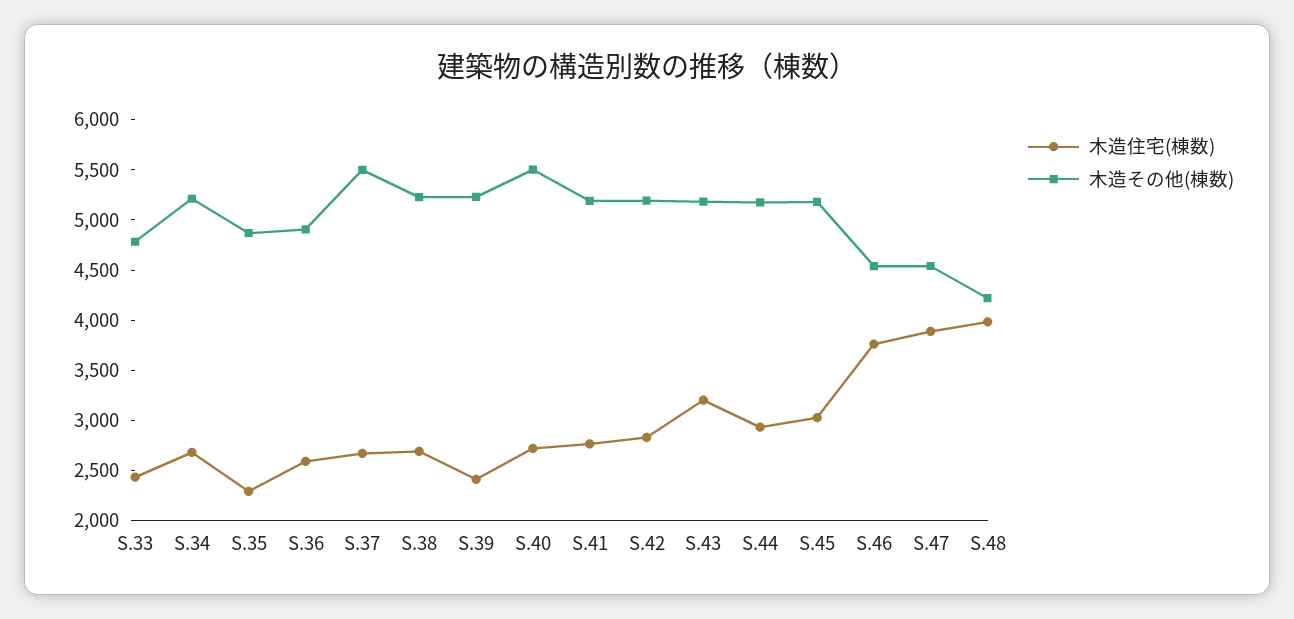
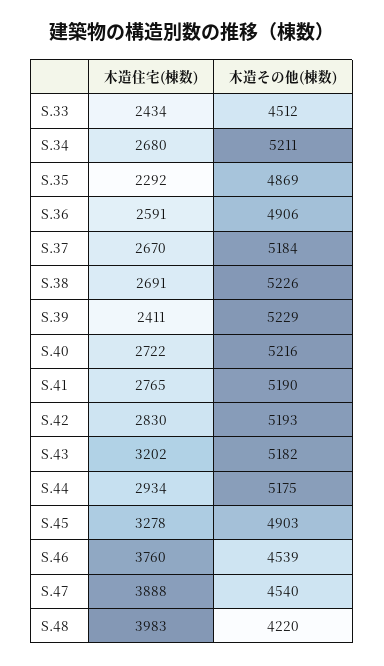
  {
    "木造住宅(棟数)": {
      "S.33": 2434,
      "S.34": 2680,
      "S.35": 2292,
      "S.36": 2591,
      "S.37": 2670,
      "S.38": 2691,
      "S.39": 2411,
      "S.40": 2722,
      "S.41": 2765,
      "S.42": 2830,
      "S.43": 3202,
      "S.44": 2934,
-     "S.45": 3000,
+     "S.45": 3278,
      "S.46": 3760,
      "S.47": 3888,
      "S.48": 3983
    },
    "木造その他(棟数)": {
-     "S.33": 4800,
+     "S.33": 4512,
      "S.34": 5211,
      "S.35": 4869,
      "S.36": 4906,
-     "S.37": 5500,
+     "S.37": 5184,
      "S.38": 5226,
      "S.39": 5229,
-     "S.40": 5500,
+     "S.40": 5216,
      "S.41": 5190,
      "S.42": 5193,
      "S.43": 5182,
      "S.44": 5175,
-     "S.45": 5200,
+     "S.45": 4903,
      "S.46": 4539,
      "S.47": 4540,
      "S.48": 4220
    }
  }

